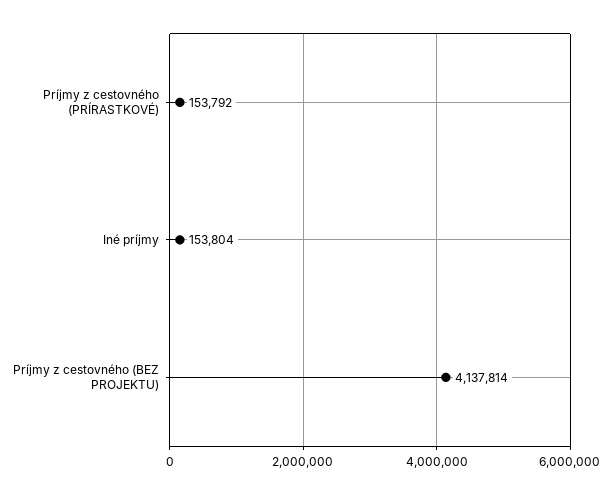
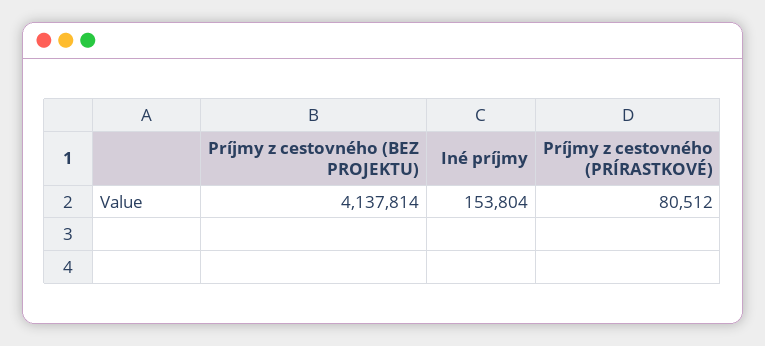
  {
-   "Príjmy z cestovného (PRÍRASTKOVÉ)": 153792,
+   "Príjmy z cestovného (PRÍRASTKOVÉ)": 80512,
    "Iné príjmy": 153804,
    "Príjmy z cestovného (BEZ PROJEKTU)": 4137814
  }

